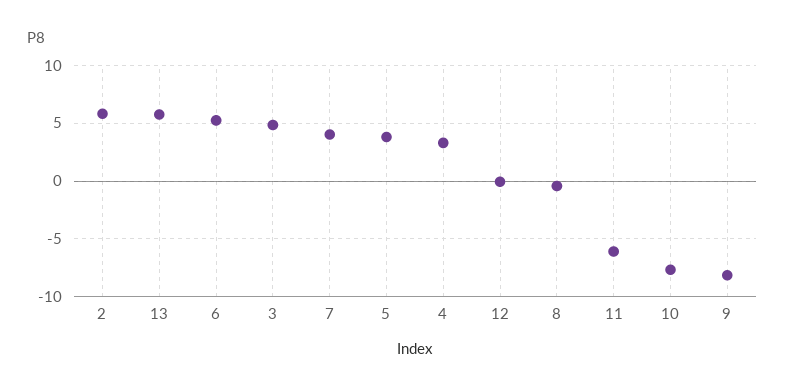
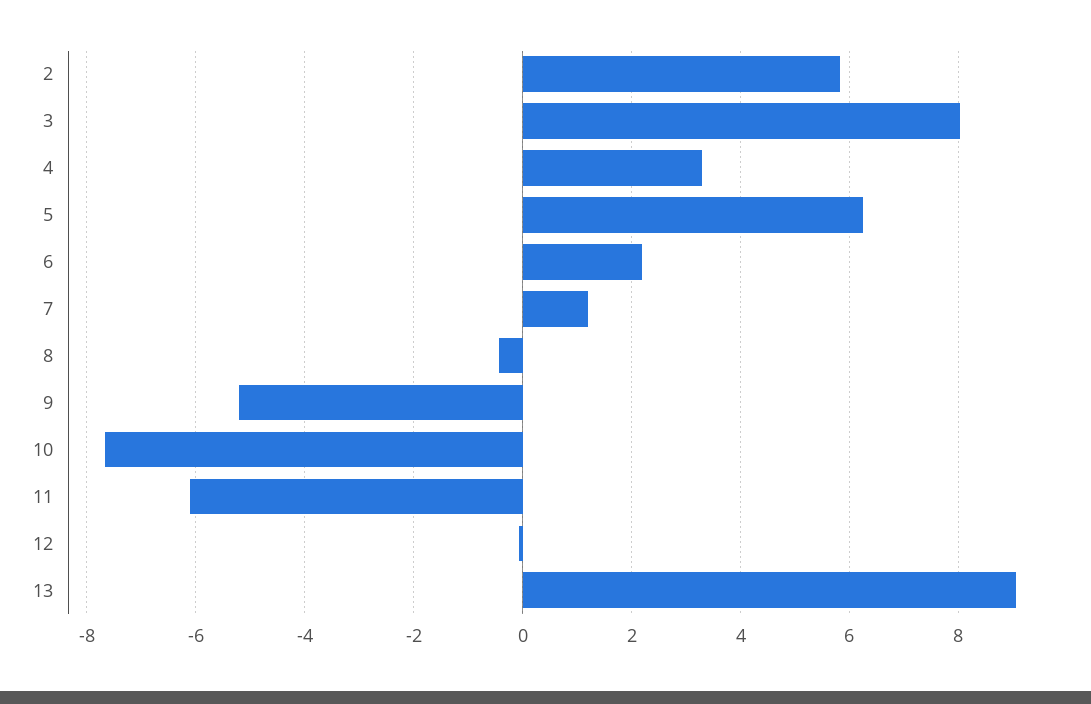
  {
    "2": 5.8,
-   "13": 6,
+   "13": 9,
-   "6": 5,
+   "6": 2.2,
-   "3": 5,
+   "3": 8,
-   "7": 4,
+   "7": 1.2,
-   "5": 4,
+   "5": 6.2,
    "4": 3.4,
    "12": 0,
    "8": -0.4,
    "11": -6.2,
    "10": -7.6,
-   "9": -8
+   "9": -5.2
  }

